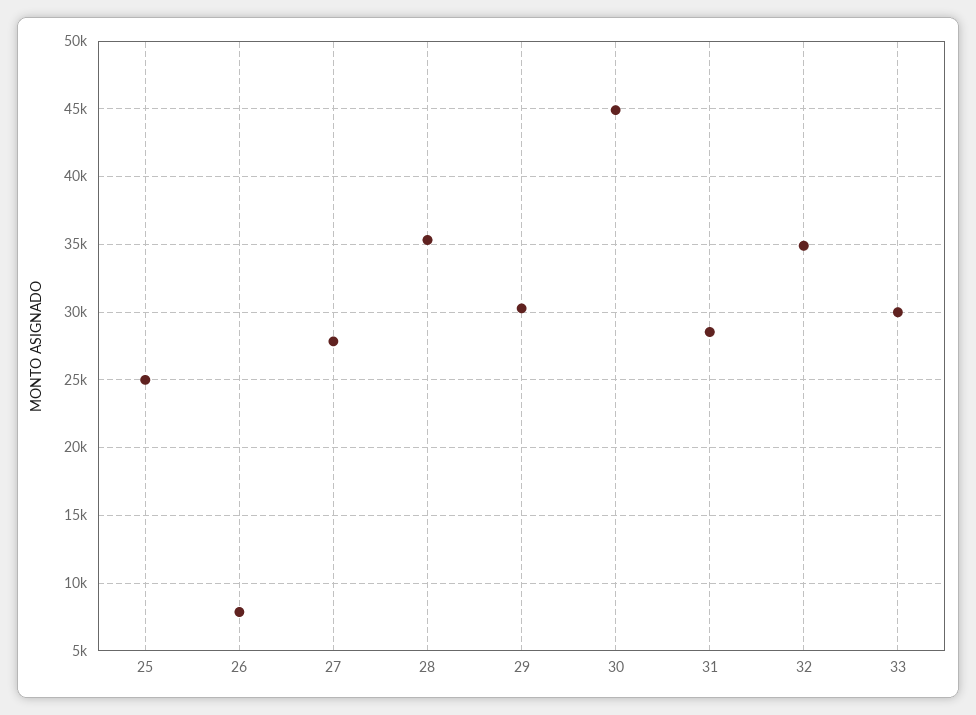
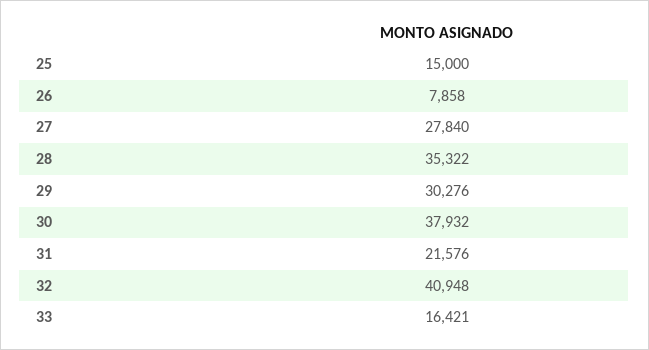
  {
-   "25": 25000,
+   "25": 15000,
    "26": 7858,
    "27": 27840,
    "28": 35322,
    "29": 30276,
-   "30": 45000,
+   "30": 37932,
-   "31": 28500,
+   "31": 21576,
-   "32": 35000,
+   "32": 40948,
-   "33": 30000
+   "33": 16421
  }

